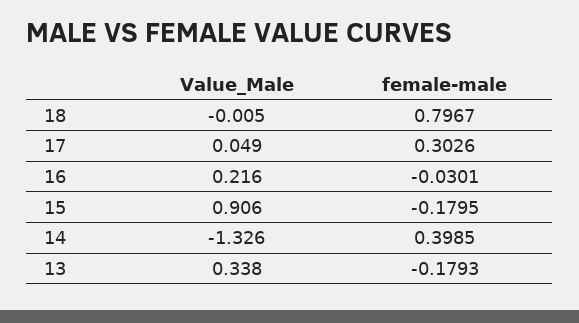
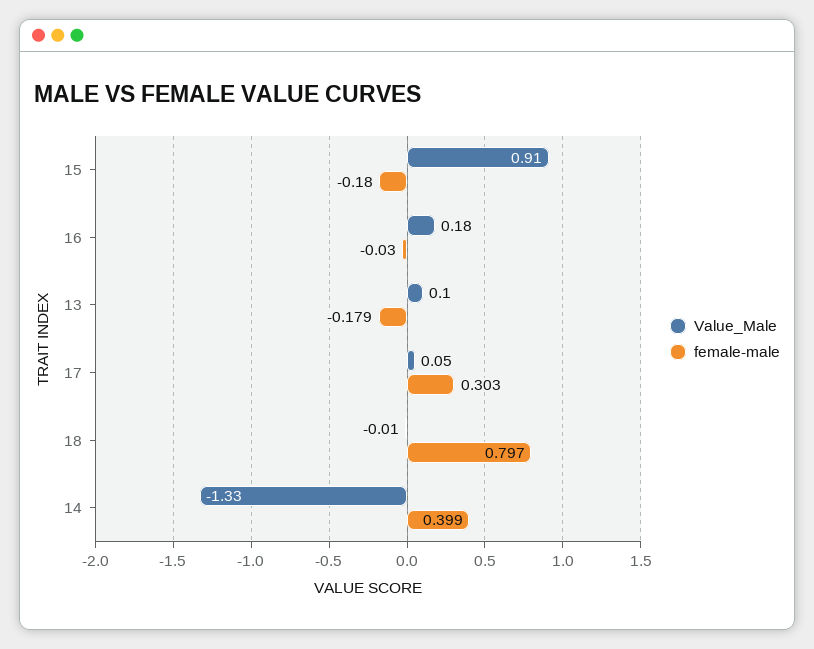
  {
    "Value_Male": {
      "18": -0.005,
      "17": 0.049,
-     "16": 0.216,
+     "16": 0.18,
      "15": 0.906,
      "14": -1.326,
-     "13": 0.338
+     "13": 0.1
    },
    "female-male": {
      "18": 0.7967,
      "17": 0.3026,
      "16": -0.0301,
      "15": -0.1795,
      "14": 0.3985,
      "13": -0.1793
    }
  }

